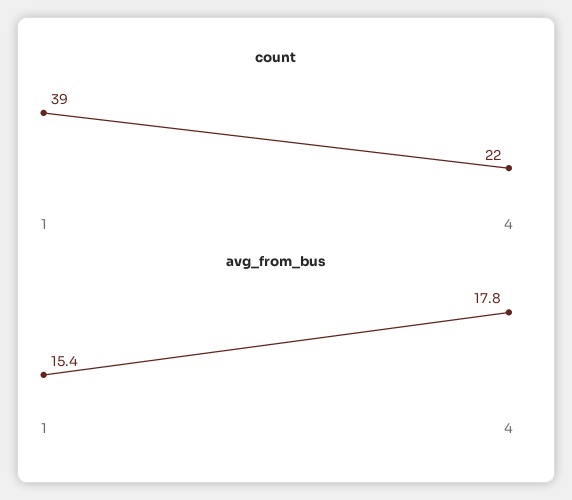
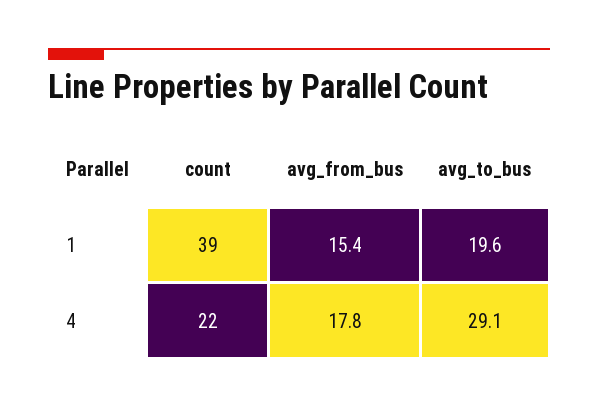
  {
    "count": {
      "1": 39,
      "4": 22
    },
    "avg_from_bus": {
      "1": 15.4,
      "4": 17.8
-   }
+   },
+   "avg_to_bus": {
+     "1": 19.6,
+     "4": 29.1
+   }
  }

